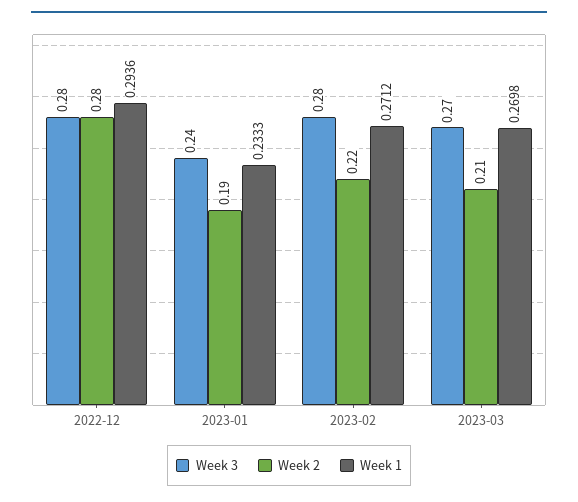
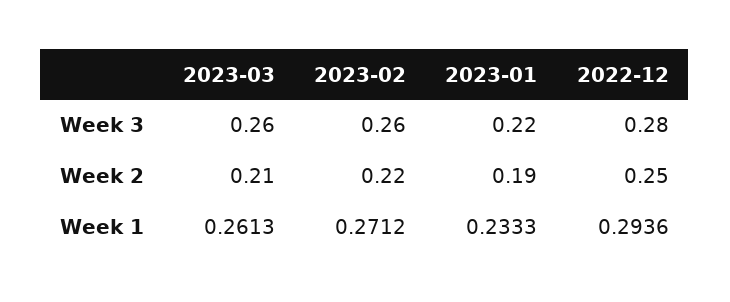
  {
    "Week 3": {
      "2022-12": 0.28,
-     "2023-01": 0.24,
+     "2023-01": 0.22,
-     "2023-02": 0.28,
+     "2023-02": 0.26,
-     "2023-03": 0.27
+     "2023-03": 0.26
    },
    "Week 2": {
-     "2022-12": 0.28,
+     "2022-12": 0.25,
      "2023-01": 0.19,
      "2023-02": 0.22,
      "2023-03": 0.21
    },
    "Week 1": {
      "2022-12": 0.2936,
      "2023-01": 0.2333,
      "2023-02": 0.2712,
-     "2023-03": 0.2698
+     "2023-03": 0.2613
    }
  }

